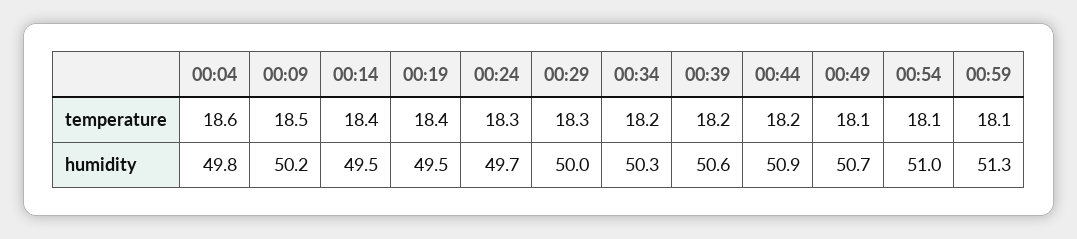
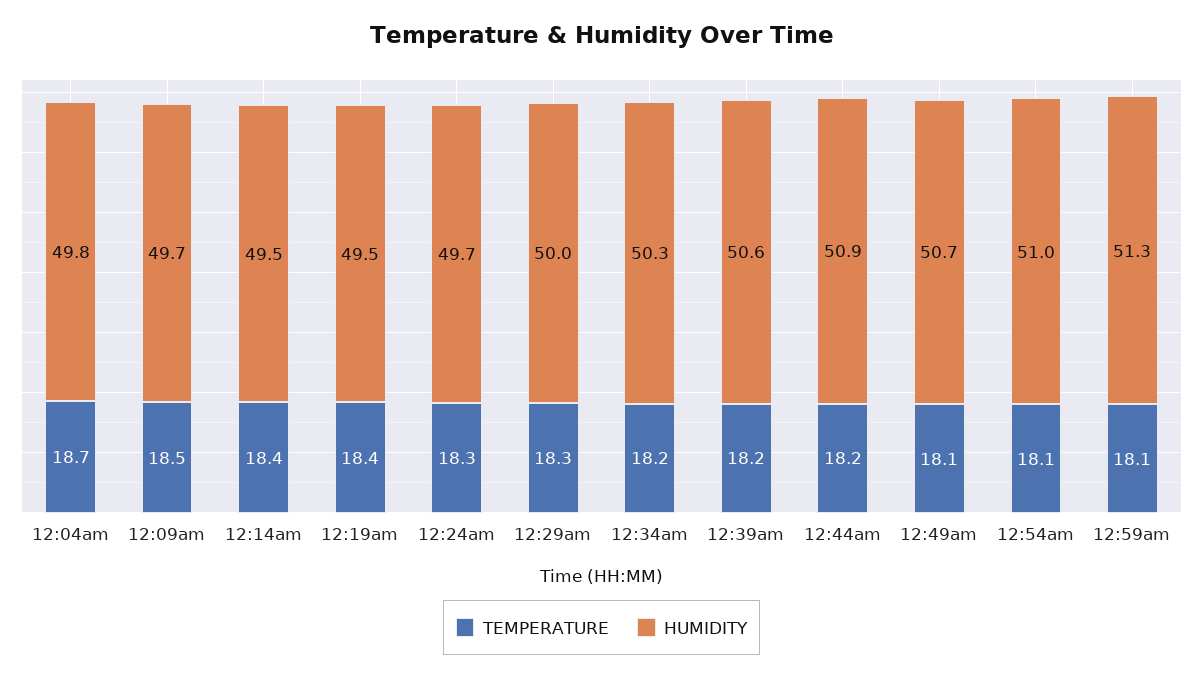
  {
    "temperature": {
-     "00:04": 18.6,
+     "00:04": 18.7,
      "00:09": 18.5,
      "00:14": 18.4,
      "00:19": 18.4,
      "00:24": 18.3,
      "00:29": 18.3,
      "00:34": 18.2,
      "00:39": 18.2,
      "00:44": 18.2,
      "00:49": 18.1,
      "00:54": 18.1,
      "00:59": 18.1
    },
    "humidity": {
      "00:04": 49.8,
-     "00:09": 50.2,
+     "00:09": 49.7,
      "00:14": 49.5,
      "00:19": 49.5,
      "00:24": 49.7,
      "00:29": 50,
      "00:34": 50.3,
      "00:39": 50.6,
      "00:44": 50.9,
      "00:49": 50.7,
      "00:54": 51,
      "00:59": 51.3
    }
  }

